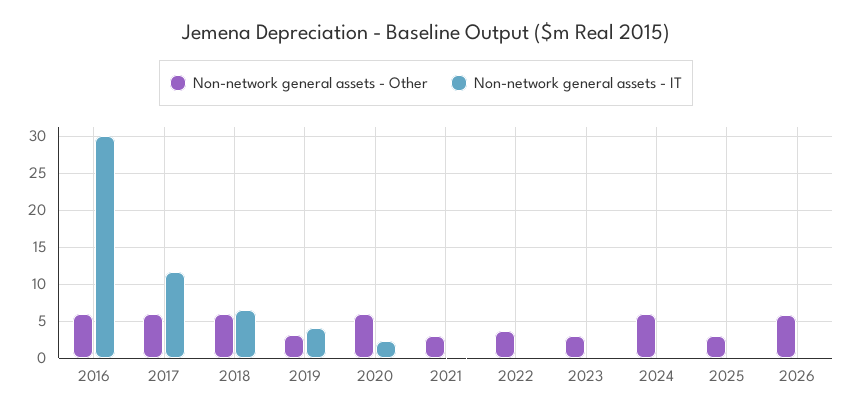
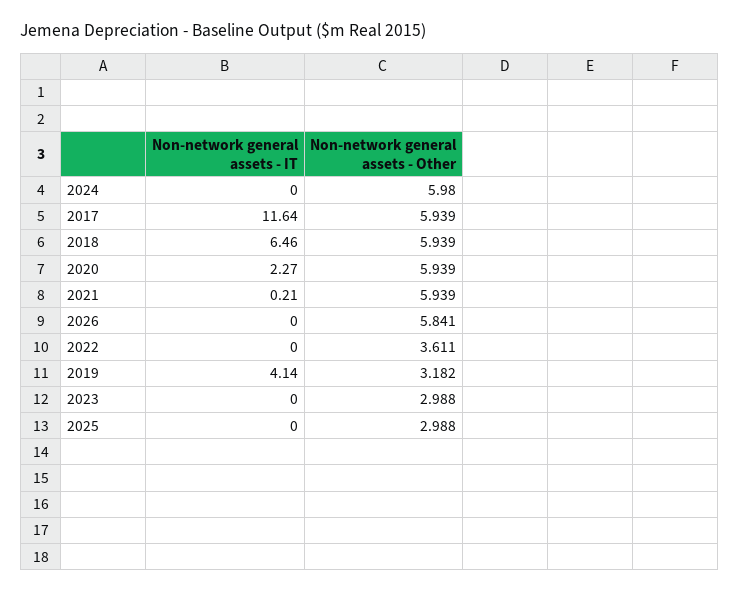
  {
    "Non-network general assets - Other": {
-     "2016": 6,
      "2017": 5.939,
      "2018": 5.939,
      "2019": 3.182,
      "2020": 5.939,
-     "2021": 3,
+     "2021": 5.939,
      "2022": 3.611,
      "2023": 2.988,
      "2024": 5.98,
      "2025": 2.988,
      "2026": 5.841
    },
    "Non-network general assets - IT": {
-     "2016": 30,
      "2017": 11.64,
      "2018": 6.46,
      "2019": 4.14,
      "2020": 2.27,
      "2021": 0.21,
      "2022": 0,
      "2023": 0,
      "2024": 0,
      "2025": 0,
      "2026": 0
    }
  }

